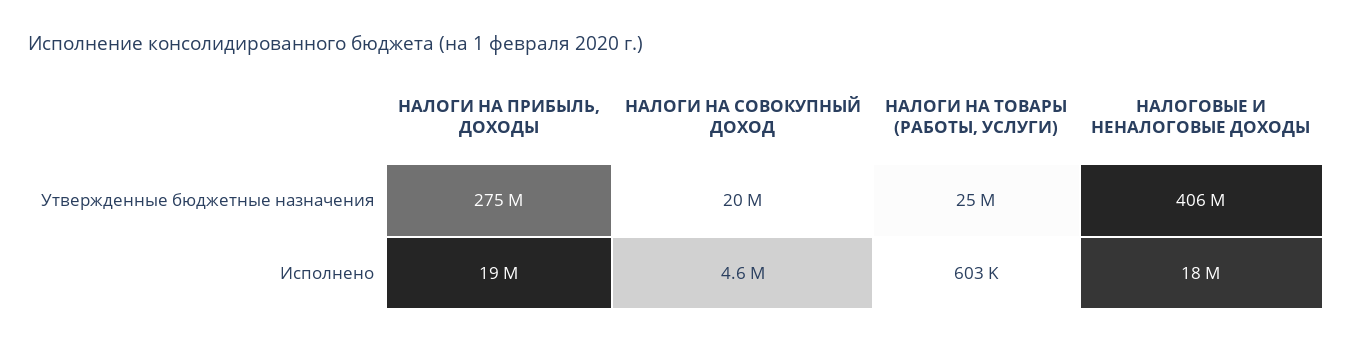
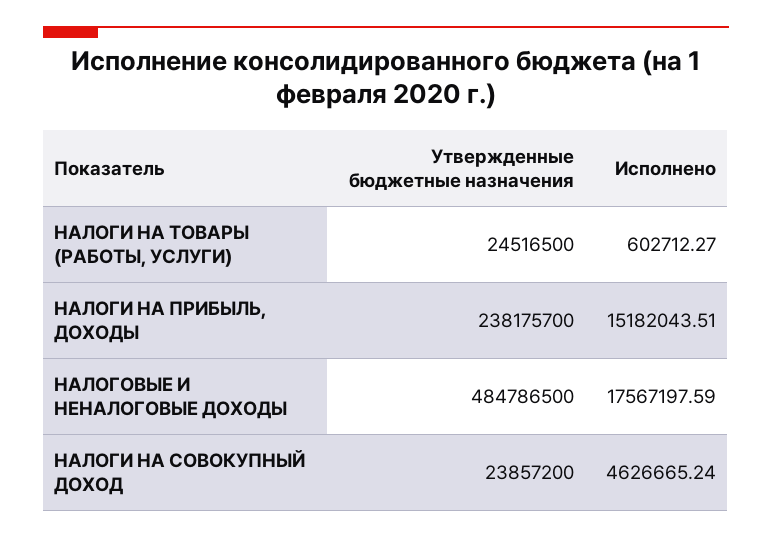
  {
    "НАЛОГИ НА ПРИБЫЛЬ, ДОХОДЫ": {
-     "Утвержденные бюджетные назначения": 275000000,
+     "Утвержденные бюджетные назначения": 238175700,
-     "Исполнено": 19000000
+     "Исполнено": 15182043.51
    },
    "НАЛОГИ НА СОВОКУПНЫЙ ДОХОД": {
-     "Утвержденные бюджетные назначения": 20000000,
+     "Утвержденные бюджетные назначения": 23857200,
      "Исполнено": 4626665.24
    },
    "НАЛОГИ НА ТОВАРЫ (РАБОТЫ, УСЛУГИ)": {
      "Утвержденные бюджетные назначения": 24516500,
      "Исполнено": 602712.27
    },
    "НАЛОГОВЫЕ И НЕНАЛОГОВЫЕ ДОХОДЫ": {
-     "Утвержденные бюджетные назначения": 406000000,
+     "Утвержденные бюджетные назначения": 484786500,
      "Исполнено": 17567197.59
    }
  }

